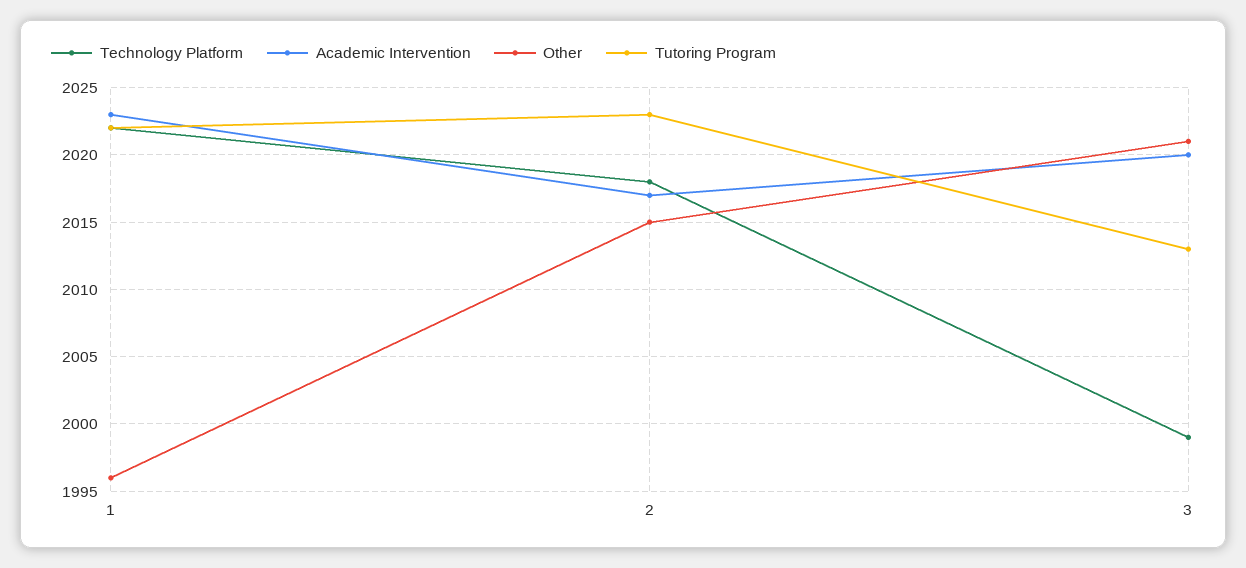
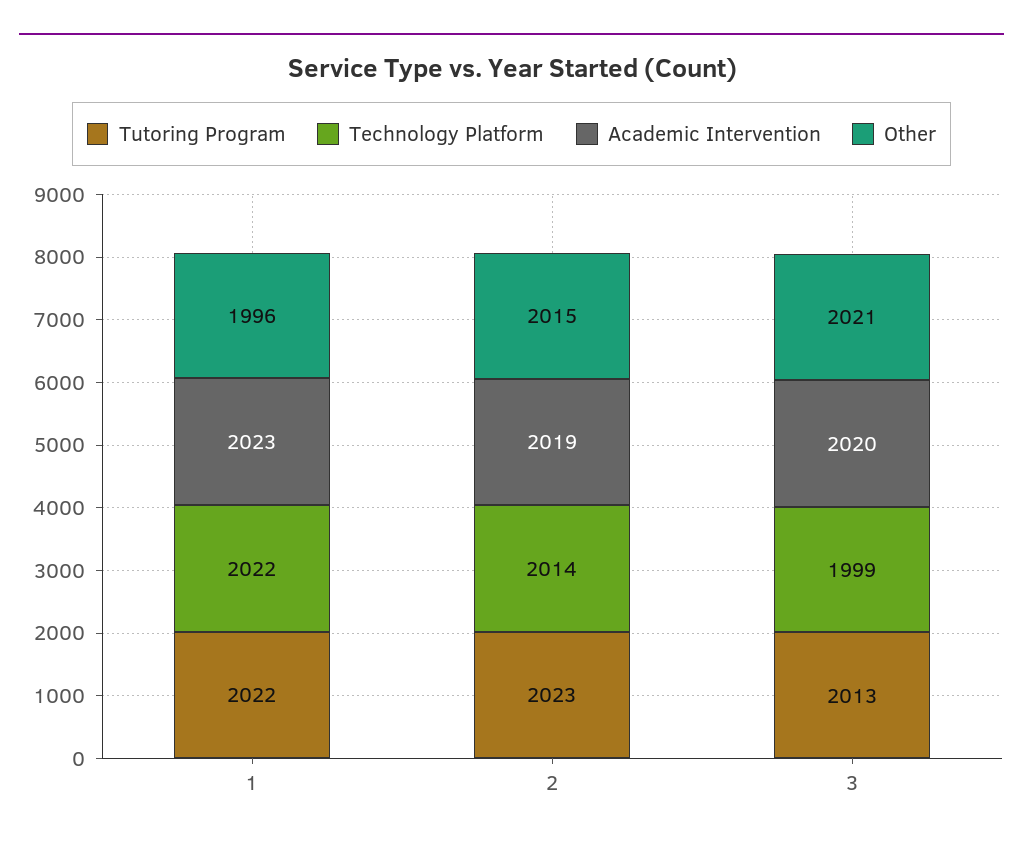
  {
    "Technology Platform": {
      "1": 2022,
-     "2": 2018,
+     "2": 2014,
      "3": 1999
    },
    "Academic Intervention": {
      "1": 2023,
-     "2": 2017,
+     "2": 2019,
      "3": 2020
    },
    "Other": {
      "1": 1996,
      "2": 2015,
      "3": 2021
    },
    "Tutoring Program": {
      "1": 2022,
      "2": 2023,
      "3": 2013
    }
  }

